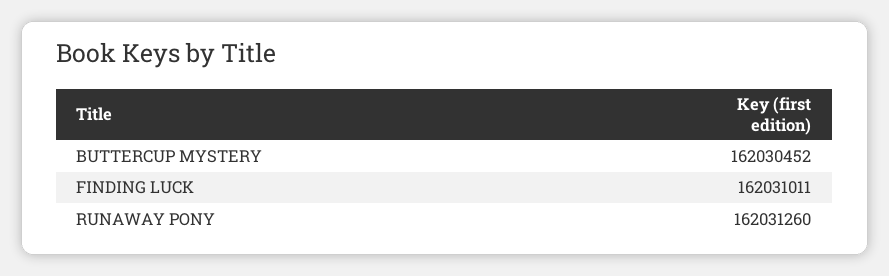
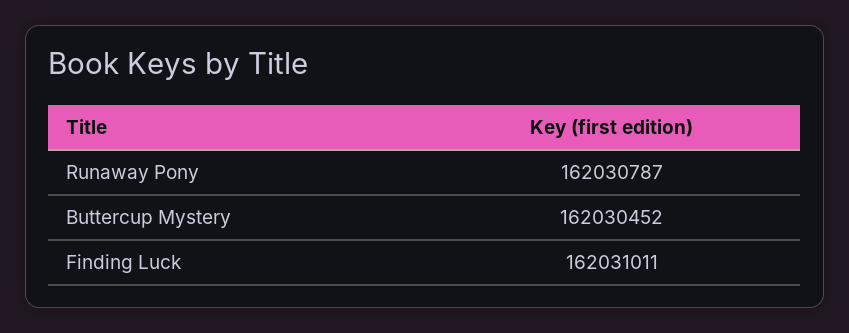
  {
    "BUTTERCUP MYSTERY": 162030452,
    "FINDING LUCK": 162031011,
-   "RUNAWAY PONY": 162031260
+   "RUNAWAY PONY": 162030787
  }

